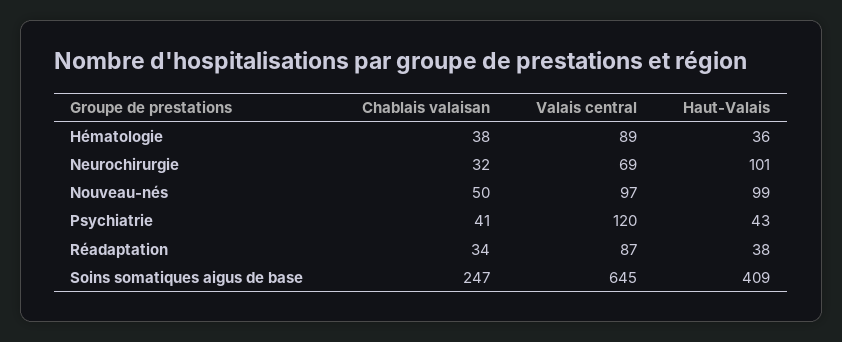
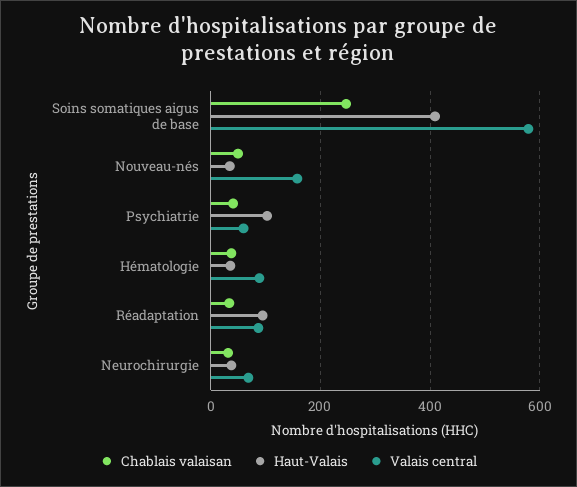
  {
    "Chablais valaisan": {
      "Hématologie": 38,
      "Neurochirurgie": 32,
      "Nouveau-nés": 50,
      "Psychiatrie": 41,
      "Réadaptation": 34,
      "Soins somatiques aigus de base": 247
    },
    "Valais central": {
      "Hématologie": 89,
      "Neurochirurgie": 69,
-     "Nouveau-nés": 97,
+     "Nouveau-nés": 160,
-     "Psychiatrie": 120,
+     "Psychiatrie": 60,
      "Réadaptation": 87,
-     "Soins somatiques aigus de base": 645
+     "Soins somatiques aigus de base": 580
    },
    "Haut-Valais": {
      "Hématologie": 36,
-     "Neurochirurgie": 101,
+     "Neurochirurgie": 40,
-     "Nouveau-nés": 99,
+     "Nouveau-nés": 40,
-     "Psychiatrie": 43,
+     "Psychiatrie": 100,
-     "Réadaptation": 38,
+     "Réadaptation": 100,
      "Soins somatiques aigus de base": 409
    }
  }

